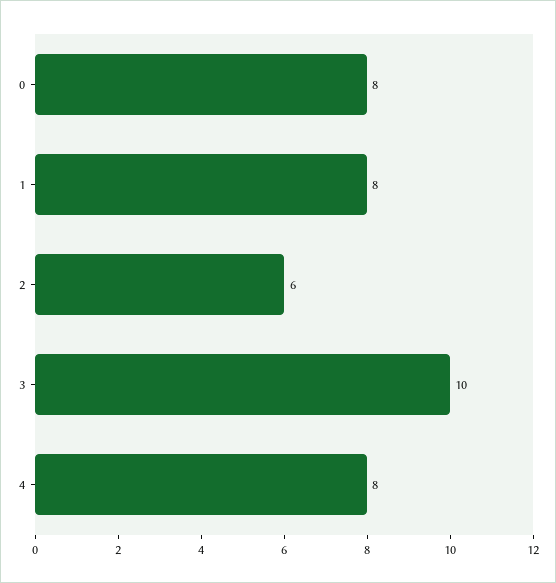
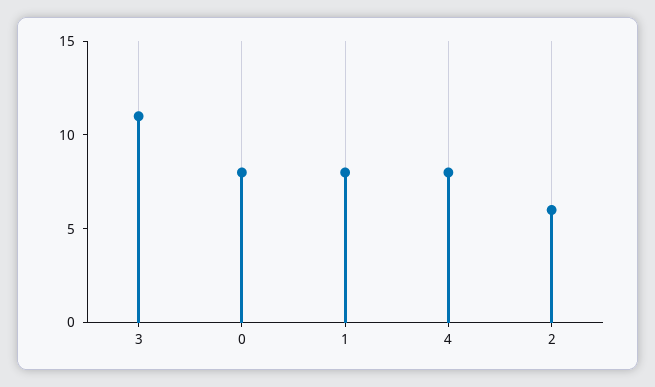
  {
    "0": 8,
    "1": 8,
    "2": 6,
-   "3": 10,
+   "3": 11,
    "4": 8
  }

